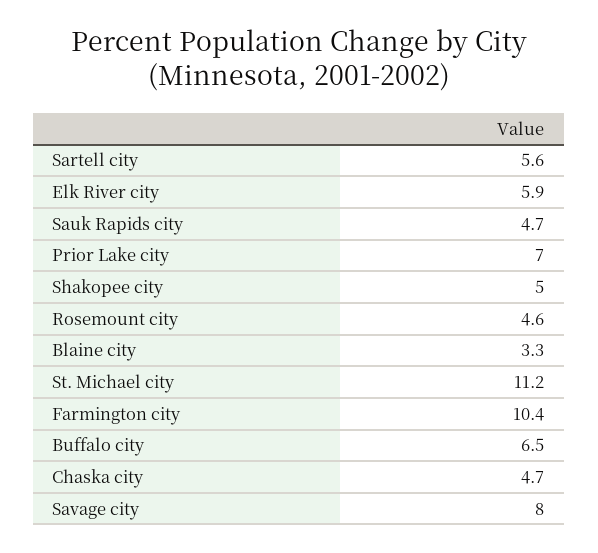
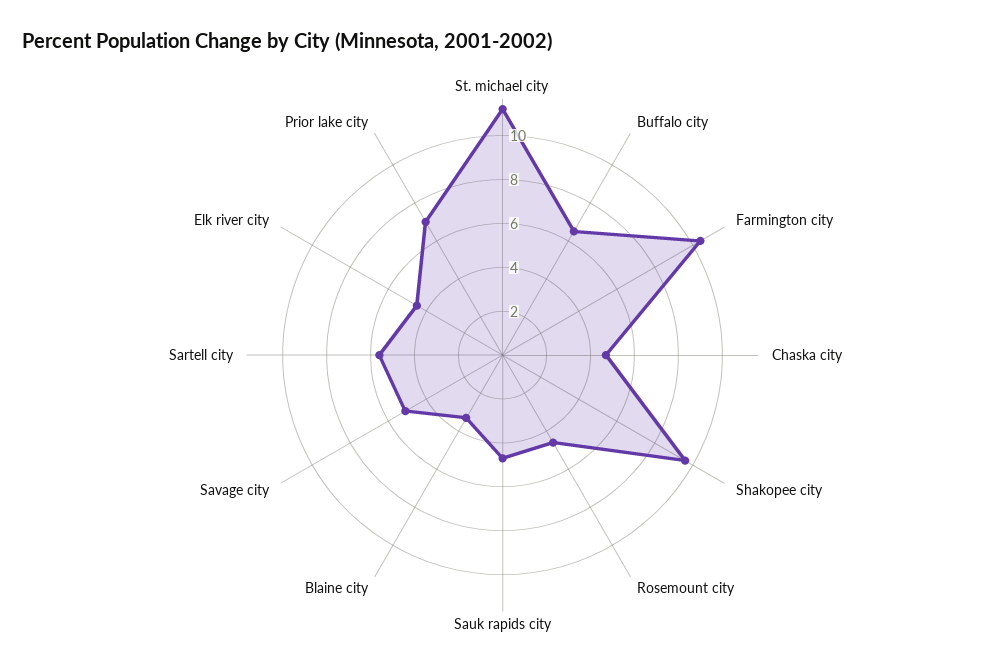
  {
    "Sartell city": 5.6,
-   "Elk River city": 5.9,
+   "Elk River city": 4.5,
    "Sauk Rapids city": 4.7,
    "Prior Lake city": 7,
-   "Shakopee city": 5,
+   "Shakopee city": 9.5,
    "Rosemount city": 4.6,
    "Blaine city": 3.3,
    "St. Michael city": 11.2,
    "Farmington city": 10.4,
    "Buffalo city": 6.5,
    "Chaska city": 4.7,
-   "Savage city": 8
+   "Savage city": 5
  }

